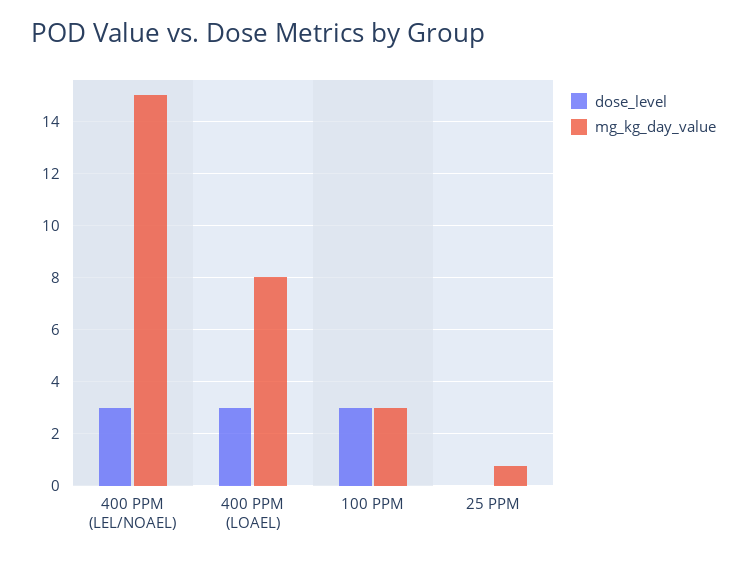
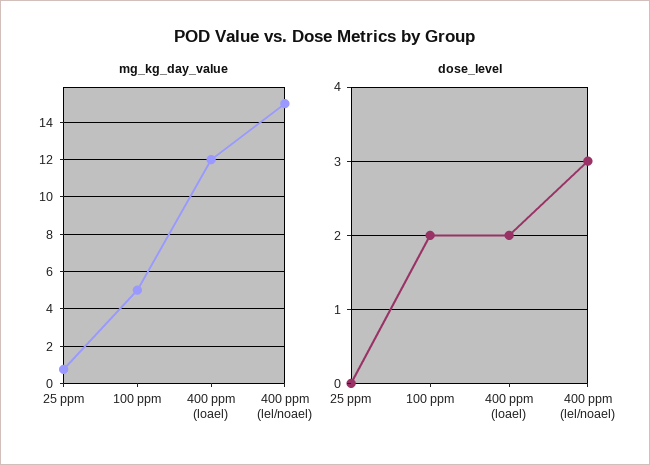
  {
    "dose_level": {
      "400 PPM (LEL/NOAEL)": 3,
-     "400 PPM (LOAEL)": 3,
+     "400 PPM (LOAEL)": 2,
-     "100 PPM": 3,
+     "100 PPM": 2,
      "25 PPM": 0
    },
    "mg_kg_day_value": {
      "400 PPM (LEL/NOAEL)": 15,
-     "400 PPM (LOAEL)": 8,
+     "400 PPM (LOAEL)": 12,
-     "100 PPM": 3,
+     "100 PPM": 5,
      "25 PPM": 0.75
    }
  }

